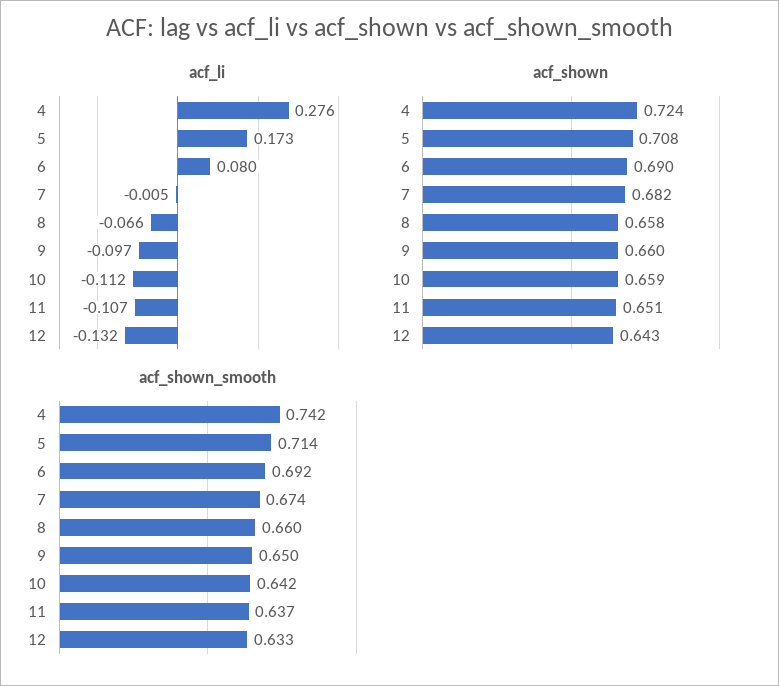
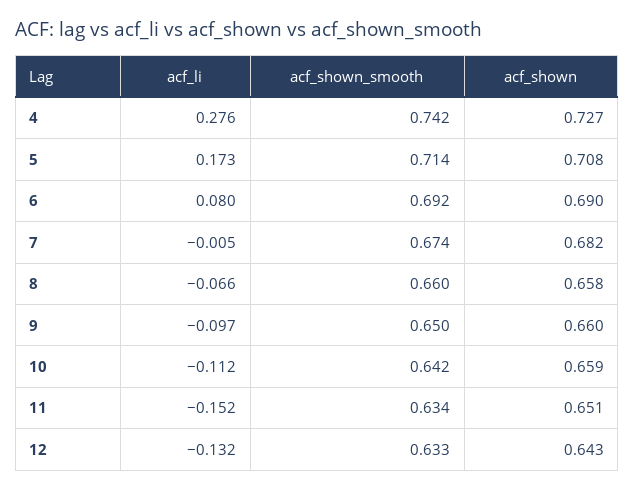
  {
    "acf_li": {
      "4": 0.276,
      "5": 0.173,
      "6": 0.08,
      "7": -0.005,
      "8": -0.066,
      "9": -0.097,
      "10": -0.112,
-     "11": -0.107,
+     "11": -0.152,
      "12": -0.132
    },
    "acf_shown": {
-     "4": 0.724,
+     "4": 0.727,
      "5": 0.708,
      "6": 0.69,
      "7": 0.682,
      "8": 0.658,
      "9": 0.66,
      "10": 0.659,
      "11": 0.651,
      "12": 0.643
    },
    "acf_shown_smooth": {
      "4": 0.742,
      "5": 0.714,
      "6": 0.692,
      "7": 0.674,
      "8": 0.66,
      "9": 0.65,
      "10": 0.642,
-     "11": 0.637,
+     "11": 0.634,
      "12": 0.633
    }
  }

